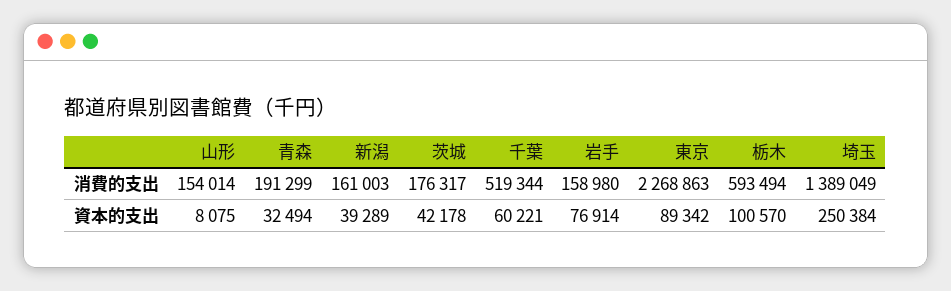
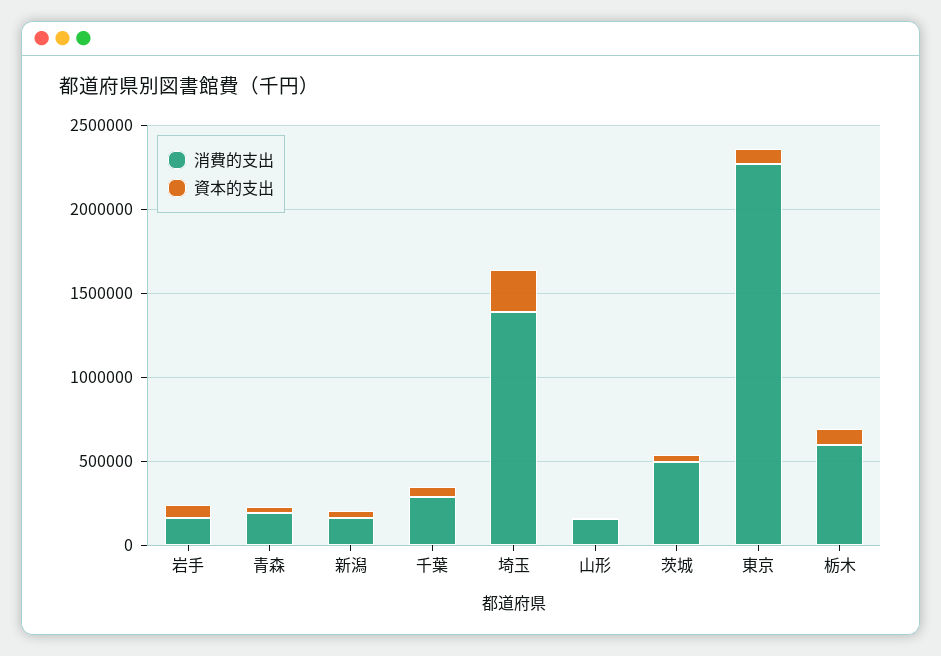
  {
    "消費的支出": {
      "山形": 154014,
      "青森": 191299,
      "新潟": 161003,
-     "茨城": 176317,
+     "茨城": 500000,
-     "千葉": 519344,
+     "千葉": 300000,
      "岩手": 158980,
      "東京": 2268863,
      "栃木": 593494,
      "埼玉": 1389049
    },
    "資本的支出": {
      "山形": 8075,
      "青森": 32494,
      "新潟": 39289,
      "茨城": 42178,
      "千葉": 60221,
      "岩手": 76914,
      "東京": 89342,
      "栃木": 100570,
      "埼玉": 250384
    }
  }

